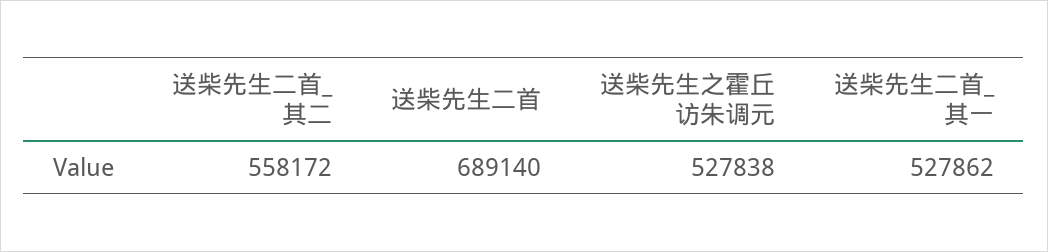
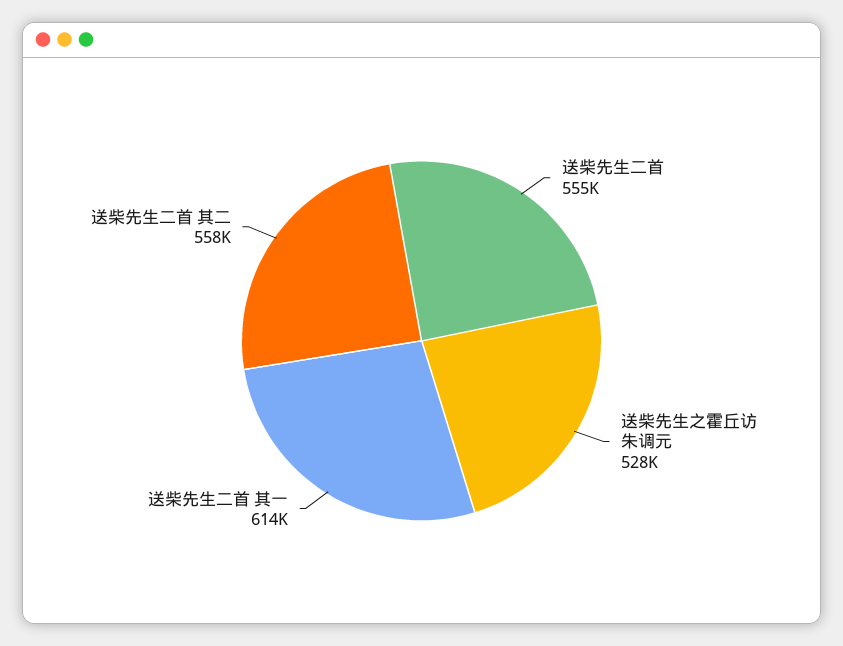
  {
    "送柴先生二首_其二": 558172,
-   "送柴先生二首": 689140,
+   "送柴先生二首": 555000,
    "送柴先生之霍丘访朱调元": 527838,
-   "送柴先生二首_其一": 527862
+   "送柴先生二首_其一": 614000
  }

